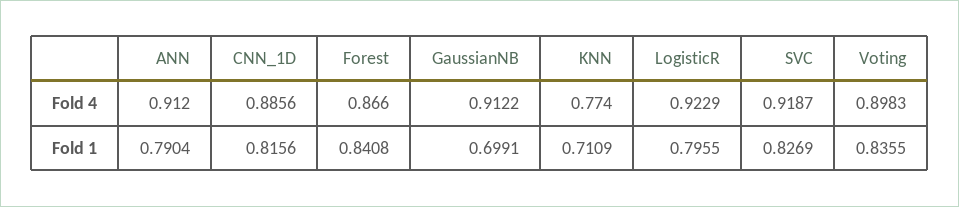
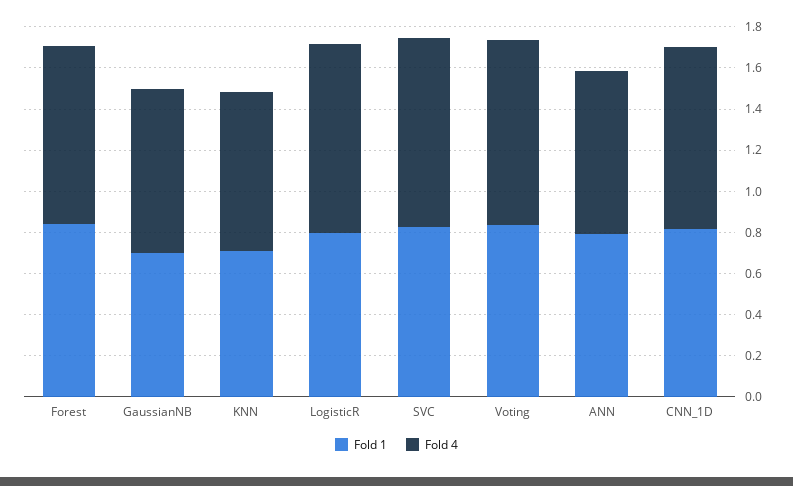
  {
    "Fold 4": {
-     "ANN": 0.912,
+     "ANN": 0.8,
      "CNN_1D": 0.8856,
      "Forest": 0.866,
-     "GaussianNB": 0.9122,
+     "GaussianNB": 0.8,
      "KNN": 0.774,
      "LogisticR": 0.9229,
      "SVC": 0.9187,
      "Voting": 0.8983
    },
    "Fold 1": {
      "ANN": 0.7904,
      "CNN_1D": 0.8156,
      "Forest": 0.8408,
      "GaussianNB": 0.6991,
      "KNN": 0.7109,
      "LogisticR": 0.7955,
      "SVC": 0.8269,
      "Voting": 0.8355
    }
  }

